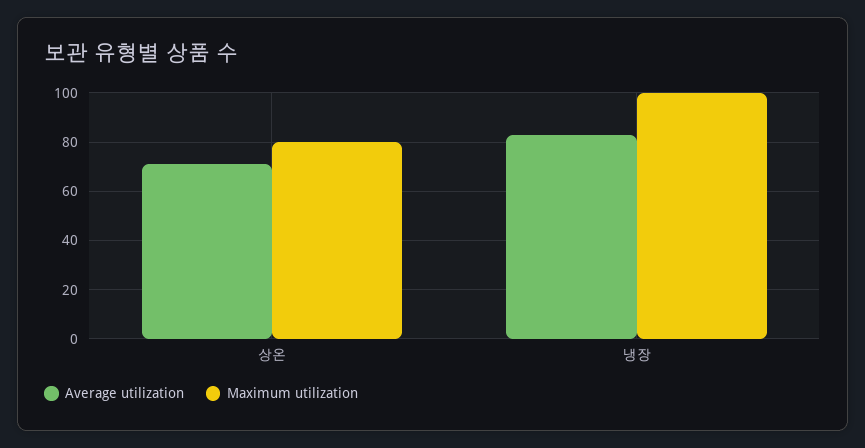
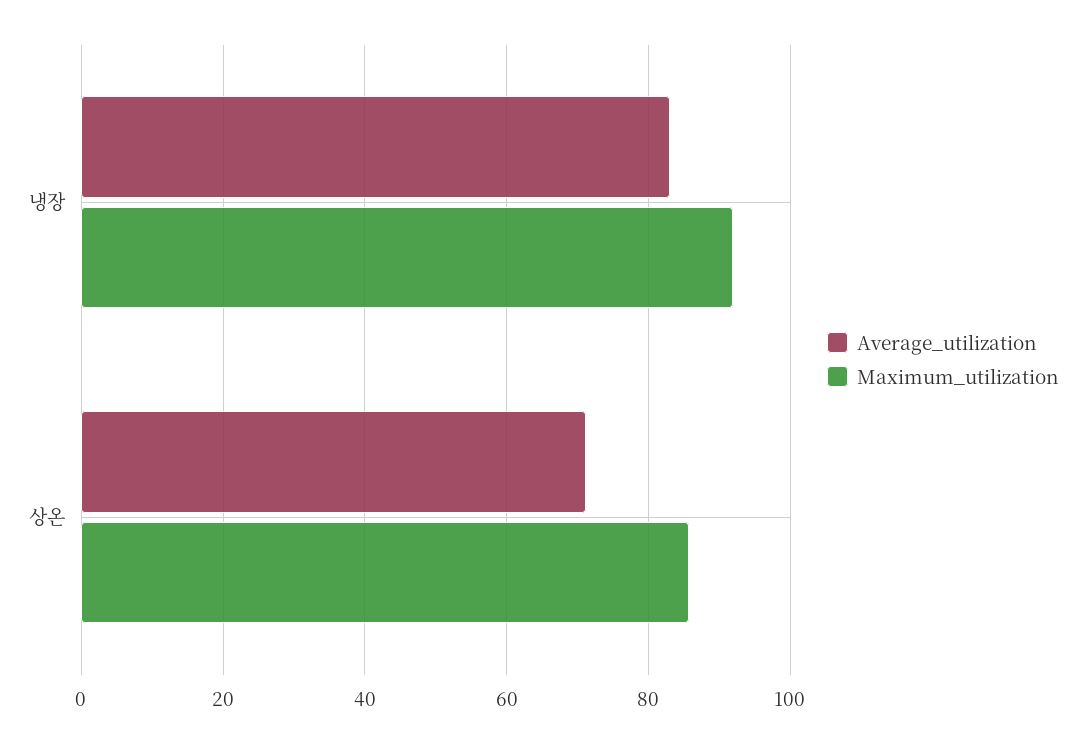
  {
    "Average utilization": {
      "상온": 72,
      "냉장": 84
    },
    "Maximum utilization": {
-     "상온": 80,
+     "상온": 86,
-     "냉장": 100
+     "냉장": 92
    }
  }

